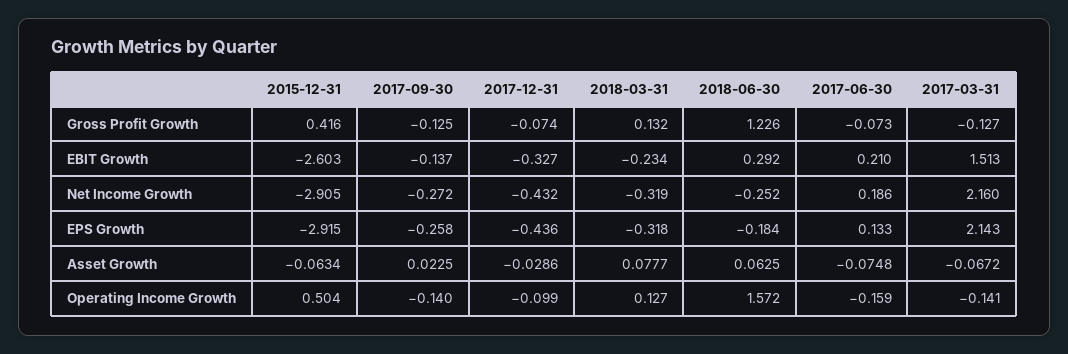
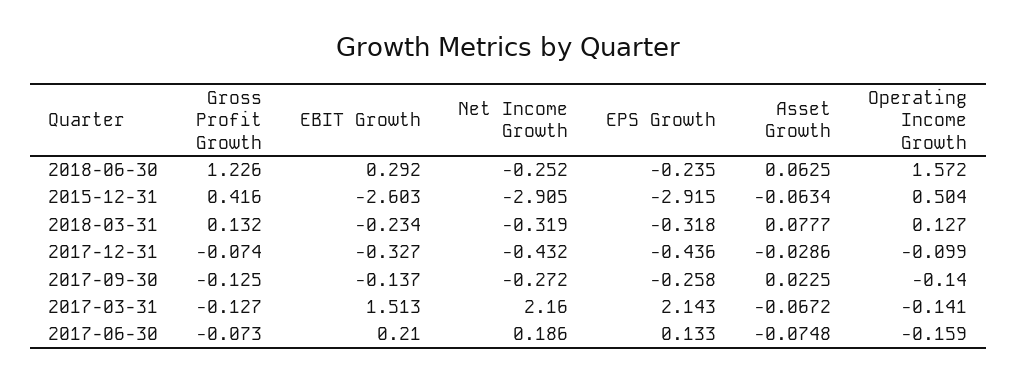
  {
    "2015-12-31": {
      "Gross Profit Growth": 0.416,
      "EBIT Growth": -2.603,
      "Net Income Growth": -2.905,
      "EPS Growth": -2.915,
      "Asset Growth": -0.0634,
      "Operating Income Growth": 0.504
    },
    "2017-09-30": {
      "Gross Profit Growth": -0.125,
      "EBIT Growth": -0.137,
      "Net Income Growth": -0.272,
      "EPS Growth": -0.258,
      "Asset Growth": 0.0225,
      "Operating Income Growth": -0.14
    },
    "2017-12-31": {
      "Gross Profit Growth": -0.074,
      "EBIT Growth": -0.327,
      "Net Income Growth": -0.432,
      "EPS Growth": -0.436,
      "Asset Growth": -0.0286,
      "Operating Income Growth": -0.099
    },
    "2018-03-31": {
      "Gross Profit Growth": 0.132,
      "EBIT Growth": -0.234,
      "Net Income Growth": -0.319,
      "EPS Growth": -0.318,
      "Asset Growth": 0.0777,
      "Operating Income Growth": 0.127
    },
    "2018-06-30": {
      "Gross Profit Growth": 1.226,
      "EBIT Growth": 0.292,
      "Net Income Growth": -0.252,
-     "EPS Growth": -0.184,
+     "EPS Growth": -0.235,
      "Asset Growth": 0.0625,
      "Operating Income Growth": 1.572
    },
    "2017-06-30": {
      "Gross Profit Growth": -0.073,
      "EBIT Growth": 0.21,
      "Net Income Growth": 0.186,
      "EPS Growth": 0.133,
      "Asset Growth": -0.0748,
      "Operating Income Growth": -0.159
    },
    "2017-03-31": {
      "Gross Profit Growth": -0.127,
      "EBIT Growth": 1.513,
      "Net Income Growth": 2.16,
      "EPS Growth": 2.143,
      "Asset Growth": -0.0672,
      "Operating Income Growth": -0.141
    }
  }

